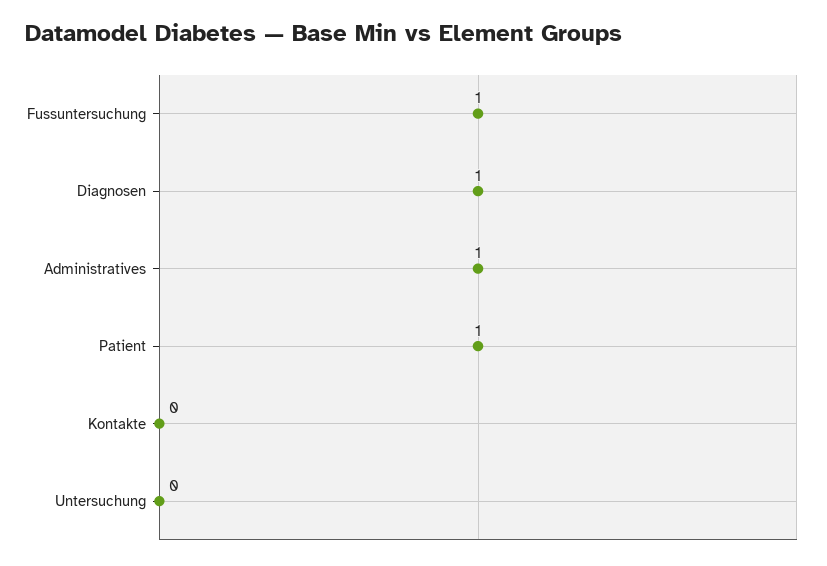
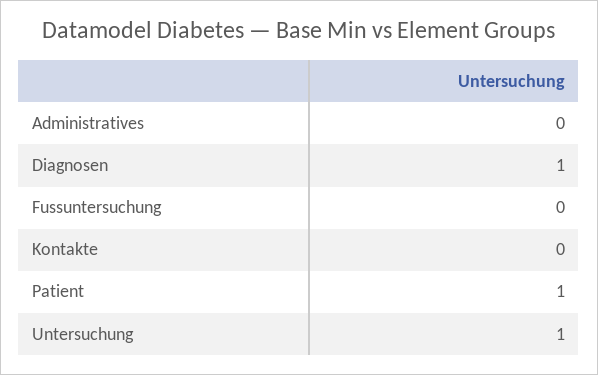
  {
-   "Fussuntersuchung": 1,
+   "Fussuntersuchung": 0,
    "Diagnosen": 1,
-   "Administratives": 1,
+   "Administratives": 0,
    "Patient": 1,
    "Kontakte": 0,
-   "Untersuchung": 0
+   "Untersuchung": 1
  }

